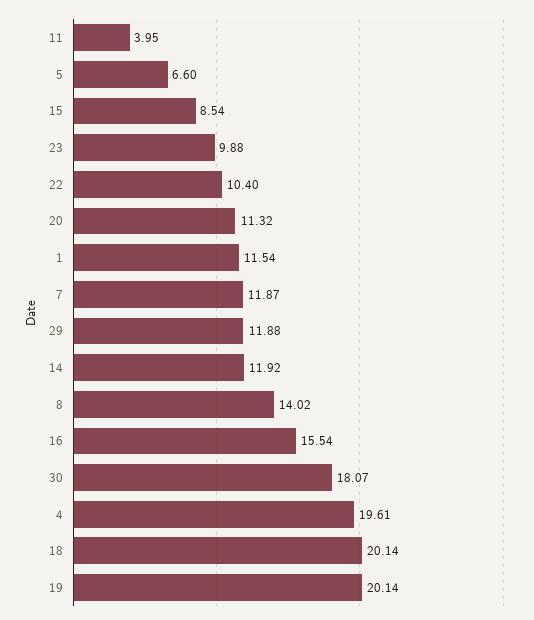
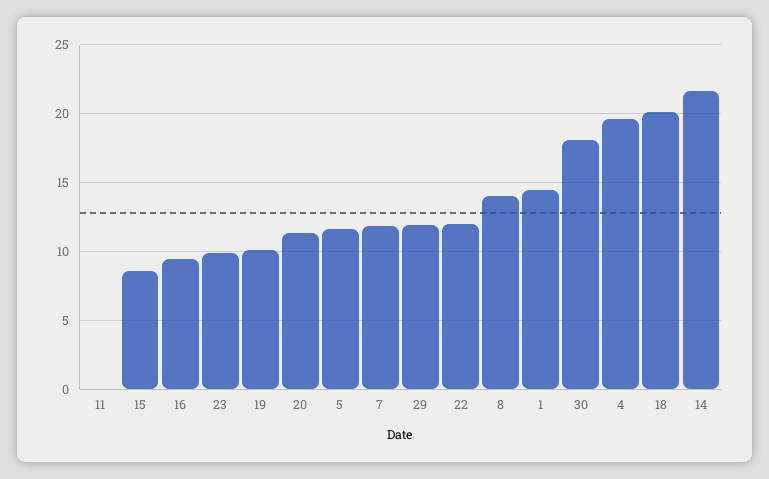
  {
-   "11": 3.95,
+   "11": 0,
-   "5": 6.6,
+   "5": 11.5,
    "15": 8.54,
    "23": 9.88,
-   "22": 10.4,
+   "22": 12,
    "20": 11.32,
-   "1": 11.54,
+   "1": 14.5,
    "7": 11.87,
    "29": 11.88,
-   "14": 11.92,
+   "14": 21.5,
    "8": 14.02,
-   "16": 15.54,
+   "16": 9.5,
    "30": 18.07,
    "4": 19.61,
    "18": 20.14,
-   "19": 20.14
+   "19": 10
  }

